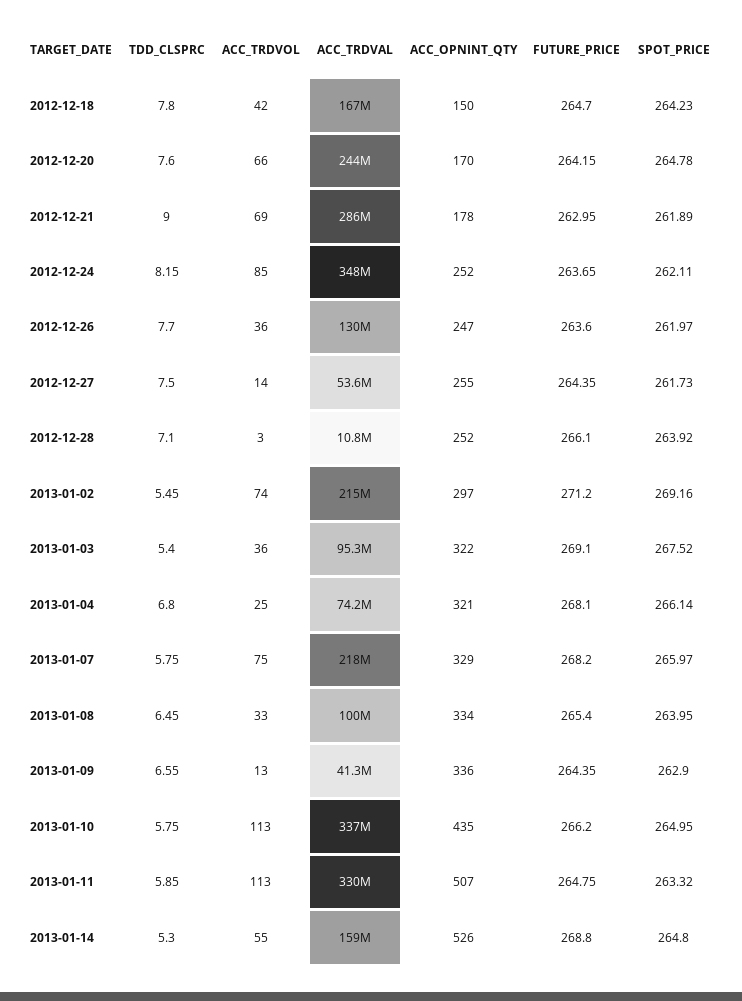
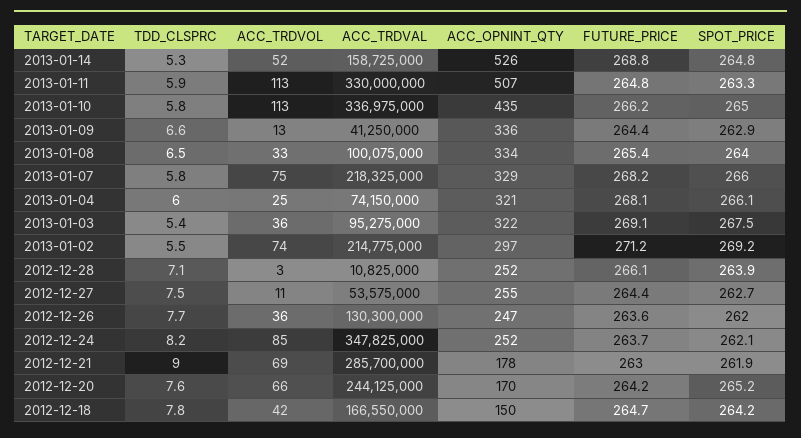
  {
    "TDD_CLSPRC": {
      "2012-12-18": 7.8,
      "2012-12-20": 7.6,
      "2012-12-21": 9,
      "2012-12-24": 8.15,
      "2012-12-26": 7.7,
      "2012-12-27": 7.5,
      "2012-12-28": 7.1,
      "2013-01-02": 5.45,
      "2013-01-03": 5.4,
-     "2013-01-04": 6.8,
+     "2013-01-04": 6,
      "2013-01-07": 5.75,
      "2013-01-08": 6.45,
      "2013-01-09": 6.55,
      "2013-01-10": 5.75,
      "2013-01-11": 5.85,
      "2013-01-14": 5.3
    },
    "ACC_TRDVOL": {
      "2012-12-18": 42,
      "2012-12-20": 66,
      "2012-12-21": 69,
      "2012-12-24": 85,
      "2012-12-26": 36,
-     "2012-12-27": 14,
+     "2012-12-27": 11,
      "2012-12-28": 3,
      "2013-01-02": 74,
      "2013-01-03": 36,
      "2013-01-04": 25,
      "2013-01-07": 75,
      "2013-01-08": 33,
      "2013-01-09": 13,
      "2013-01-10": 113,
      "2013-01-11": 113,
-     "2013-01-14": 55
+     "2013-01-14": 52
    },
    "ACC_TRDVAL": {
      "2012-12-18": 166550000,
      "2012-12-20": 244125000,
      "2012-12-21": 285700000,
      "2012-12-24": 347825000,
      "2012-12-26": 130300000,
      "2012-12-27": 53575000,
      "2012-12-28": 10825000,
      "2013-01-02": 214775000,
      "2013-01-03": 95275000,
      "2013-01-04": 74150000,
      "2013-01-07": 218325000,
      "2013-01-08": 100075000,
      "2013-01-09": 41250000,
      "2013-01-10": 336975000,
      "2013-01-11": 330000000,
      "2013-01-14": 158725000
    },
    "ACC_OPNINT_QTY": {
      "2012-12-18": 150,
      "2012-12-20": 170,
      "2012-12-21": 178,
      "2012-12-24": 252,
      "2012-12-26": 247,
      "2012-12-27": 255,
      "2012-12-28": 252,
      "2013-01-02": 297,
      "2013-01-03": 322,
      "2013-01-04": 321,
      "2013-01-07": 329,
      "2013-01-08": 334,
      "2013-01-09": 336,
      "2013-01-10": 435,
      "2013-01-11": 507,
      "2013-01-14": 526
    },
    "FUTURE_PRICE": {
      "2012-12-18": 264.7,
      "2012-12-20": 264.15,
      "2012-12-21": 262.95,
      "2012-12-24": 263.65,
      "2012-12-26": 263.6,
      "2012-12-27": 264.35,
      "2012-12-28": 266.1,
      "2013-01-02": 271.2,
      "2013-01-03": 269.1,
      "2013-01-04": 268.1,
      "2013-01-07": 268.2,
      "2013-01-08": 265.4,
      "2013-01-09": 264.35,
      "2013-01-10": 266.2,
      "2013-01-11": 264.75,
      "2013-01-14": 268.8
    },
    "SPOT_PRICE": {
      "2012-12-18": 264.23,
-     "2012-12-20": 264.78,
+     "2012-12-20": 265.2,
      "2012-12-21": 261.89,
      "2012-12-24": 262.11,
      "2012-12-26": 261.97,
-     "2012-12-27": 261.73,
+     "2012-12-27": 262.7,
      "2012-12-28": 263.92,
      "2013-01-02": 269.16,
      "2013-01-03": 267.52,
      "2013-01-04": 266.14,
      "2013-01-07": 265.97,
      "2013-01-08": 263.95,
      "2013-01-09": 262.9,
      "2013-01-10": 264.95,
      "2013-01-11": 263.32,
      "2013-01-14": 264.8
    }
  }

